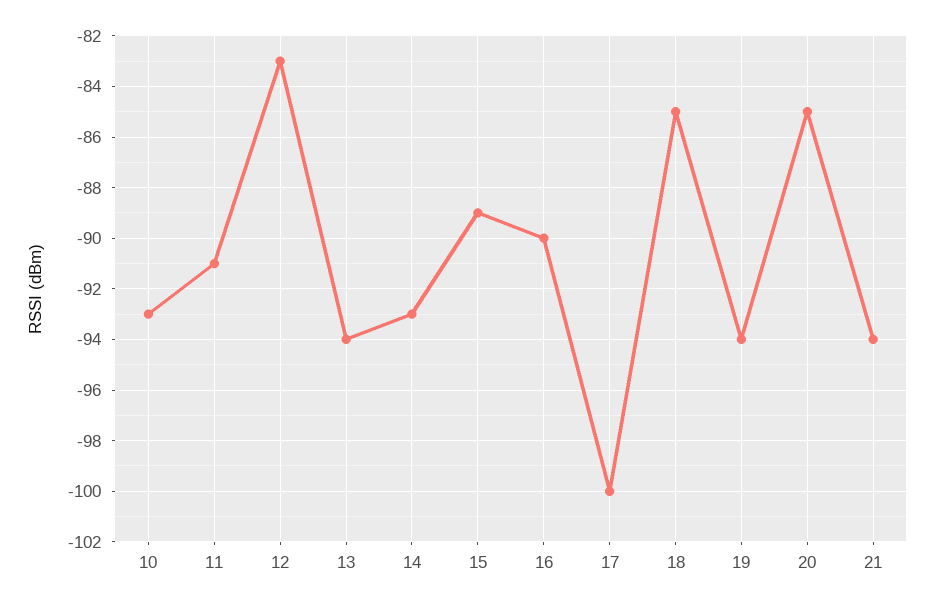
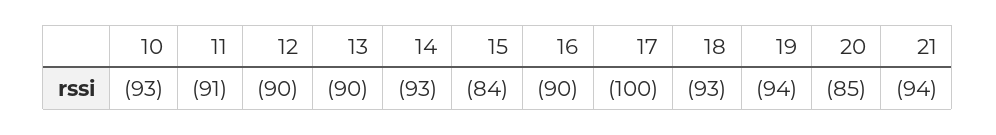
  {
    "10": -93,
    "11": -91,
-   "12": -83,
+   "12": -90,
-   "13": -94,
+   "13": -90,
    "14": -93,
-   "15": -89,
+   "15": -84,
    "16": -90,
    "17": -100,
-   "18": -85,
+   "18": -93,
    "19": -94,
    "20": -85,
    "21": -94
  }

